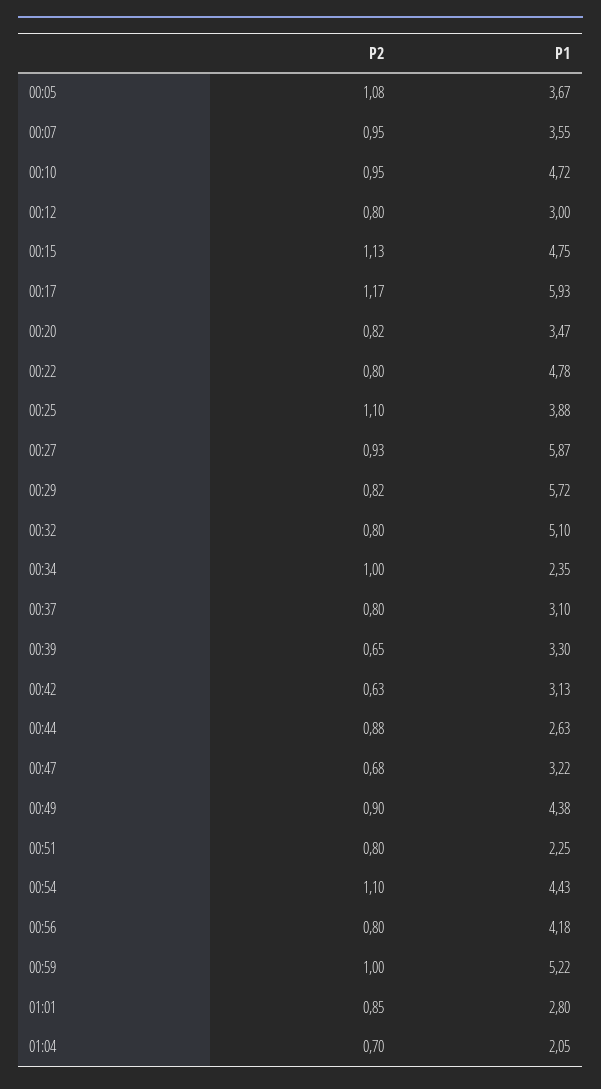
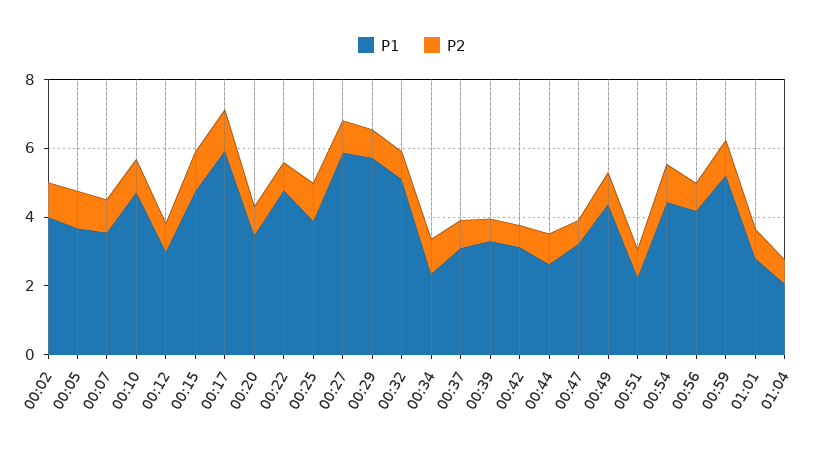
  {
    "P2": {
      "00:05": 1.08,
      "00:07": 0.95,
      "00:10": 0.95,
      "00:12": 0.8,
      "00:15": 1.13,
      "00:17": 1.17,
      "00:20": 0.82,
      "00:22": 0.8,
      "00:25": 1.1,
      "00:27": 0.93,
      "00:29": 0.82,
      "00:32": 0.8,
      "00:34": 1,
      "00:37": 0.8,
      "00:39": 0.65,
      "00:42": 0.63,
      "00:44": 0.88,
      "00:47": 0.68,
      "00:49": 0.9,
      "00:51": 0.8,
      "00:54": 1.1,
      "00:56": 0.8,
      "00:59": 1,
      "01:01": 0.85,
-     "01:04": 0.7
+     "01:04": 0.7,
+     "00:02": 1
    },
    "P1": {
      "00:05": 3.67,
      "00:07": 3.55,
      "00:10": 4.72,
      "00:12": 3,
      "00:15": 4.75,
      "00:17": 5.93,
      "00:20": 3.47,
      "00:22": 4.78,
      "00:25": 3.88,
      "00:27": 5.87,
      "00:29": 5.72,
      "00:32": 5.1,
      "00:34": 2.35,
      "00:37": 3.1,
      "00:39": 3.3,
      "00:42": 3.13,
      "00:44": 2.63,
      "00:47": 3.22,
      "00:49": 4.38,
      "00:51": 2.25,
      "00:54": 4.43,
      "00:56": 4.18,
      "00:59": 5.22,
      "01:01": 2.8,
-     "01:04": 2.05
+     "01:04": 2.05,
+     "00:02": 4
    }
  }

